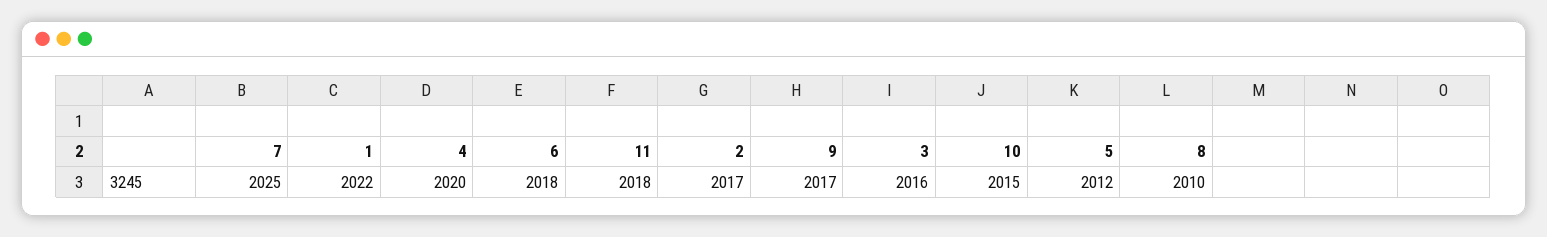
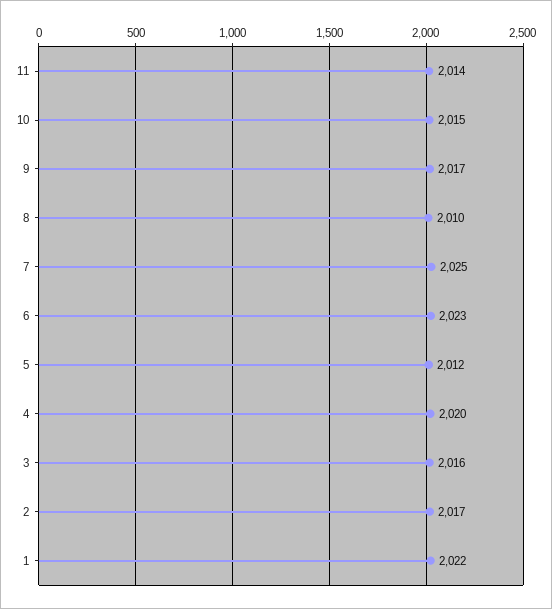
  {
    "7": 2025,
    "1": 2022,
    "4": 2020,
-   "6": 2018,
+   "6": 2023,
-   "11": 2018,
+   "11": 2014,
    "2": 2017,
    "9": 2017,
    "3": 2016,
    "10": 2015,
    "5": 2012,
    "8": 2010
  }

